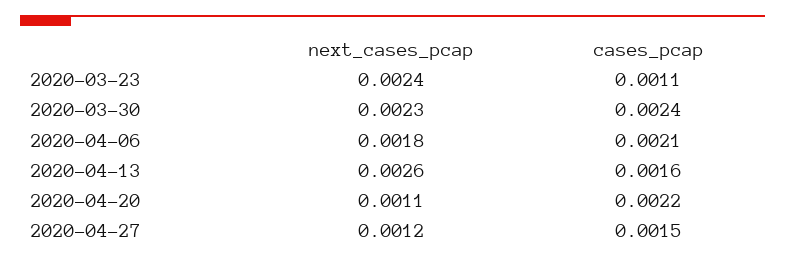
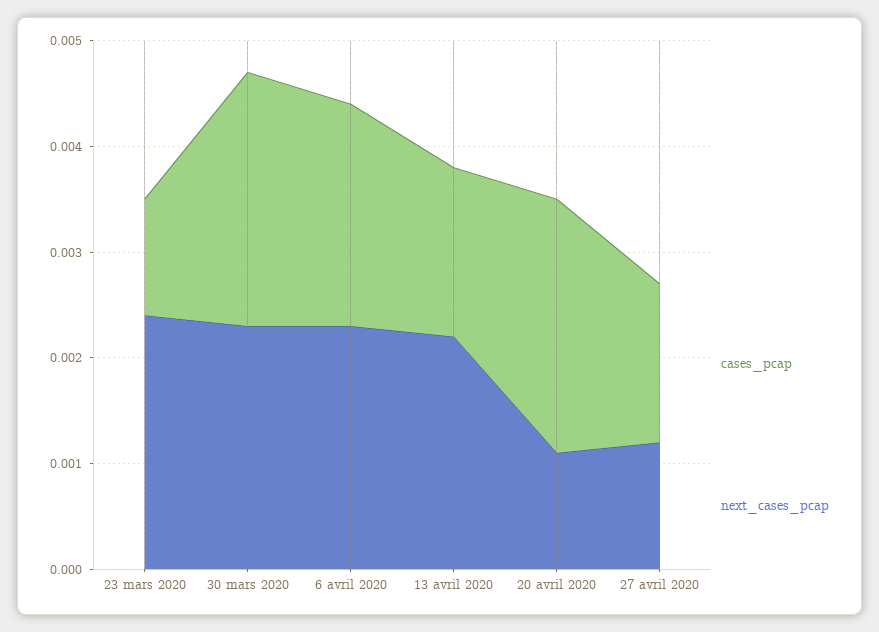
  {
    "next_cases_pcap": {
      "2020-03-23": 0.0024,
      "2020-03-30": 0.0023,
-     "2020-04-06": 0.0018,
+     "2020-04-06": 0.0023,
-     "2020-04-13": 0.0026,
+     "2020-04-13": 0.0022,
      "2020-04-20": 0.0011,
      "2020-04-27": 0.0012
    },
    "cases_pcap": {
      "2020-03-23": 0.0011,
      "2020-03-30": 0.0024,
      "2020-04-06": 0.0021,
      "2020-04-13": 0.0016,
-     "2020-04-20": 0.0022,
+     "2020-04-20": 0.0024,
      "2020-04-27": 0.0015
    }
  }

